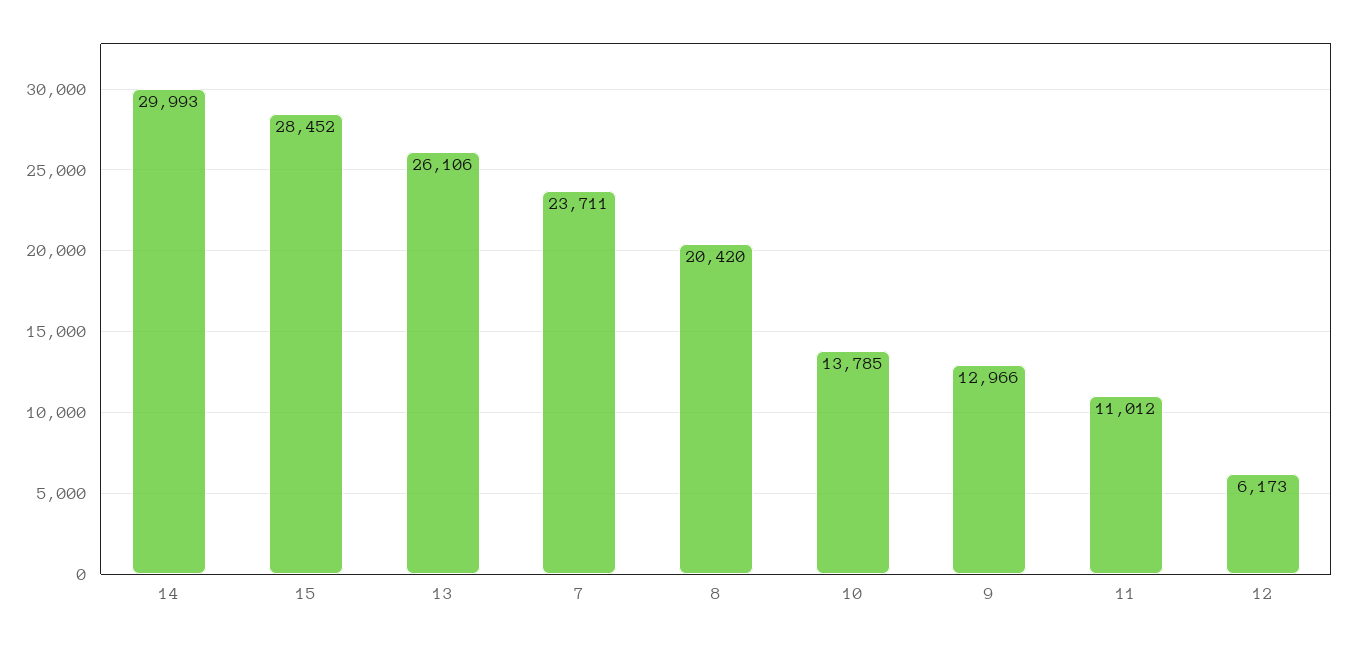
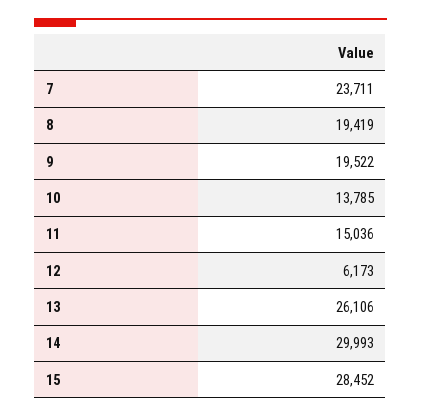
  {
    "14": 29993,
    "15": 28452,
    "13": 26106,
    "7": 23711,
-   "8": 20420,
+   "8": 19419,
    "10": 13785,
-   "9": 12966,
+   "9": 19522,
-   "11": 11012,
+   "11": 15036,
    "12": 6173
  }

